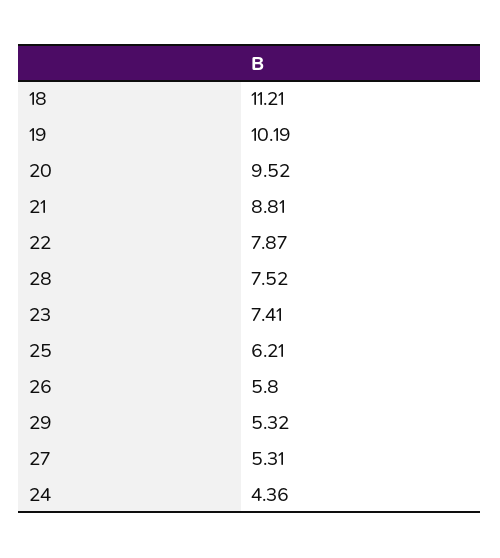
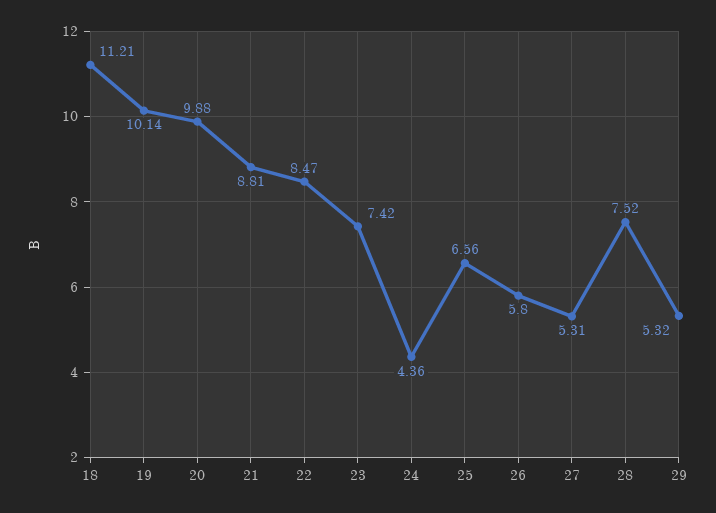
  {
    "18": 11.21,
-   "19": 10.19,
+   "19": 10.14,
-   "20": 9.52,
+   "20": 9.88,
    "21": 8.81,
-   "22": 7.87,
+   "22": 8.47,
    "28": 7.52,
-   "23": 7.41,
+   "23": 7.42,
-   "25": 6.21,
+   "25": 6.56,
    "26": 5.8,
    "29": 5.32,
    "27": 5.31,
    "24": 4.36
  }

